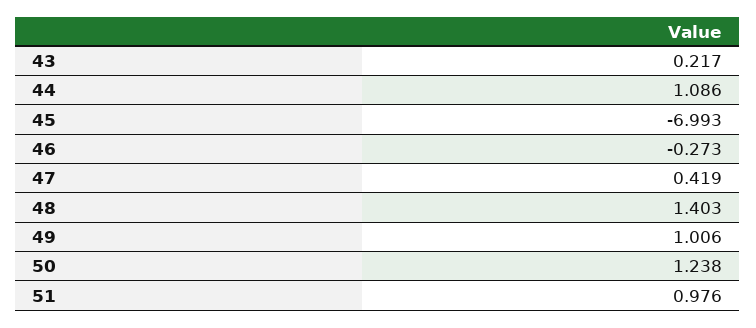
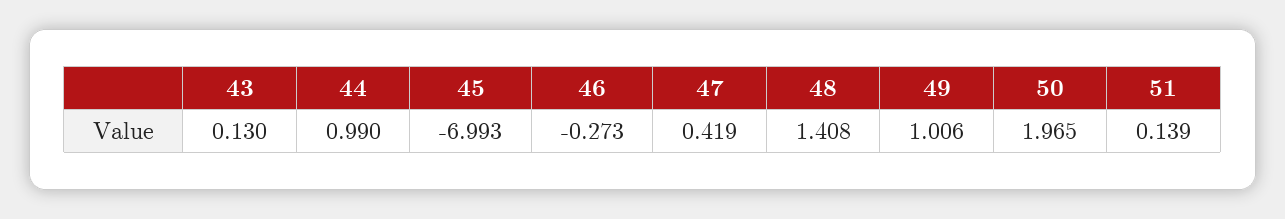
  {
-   "43": 0.217,
+   "43": 0.13,
-   "44": 1.086,
+   "44": 0.99,
    "45": -6.993,
    "46": -0.273,
    "47": 0.419,
-   "48": 1.403,
+   "48": 1.408,
    "49": 1.006,
-   "50": 1.238,
+   "50": 1.965,
-   "51": 0.976
+   "51": 0.139
  }

